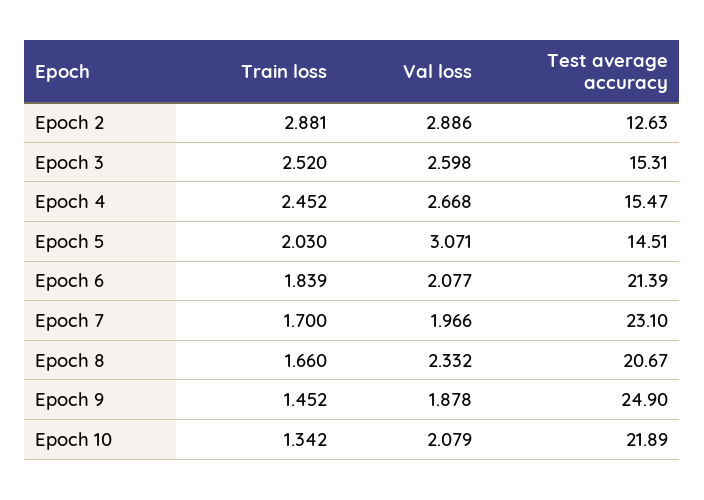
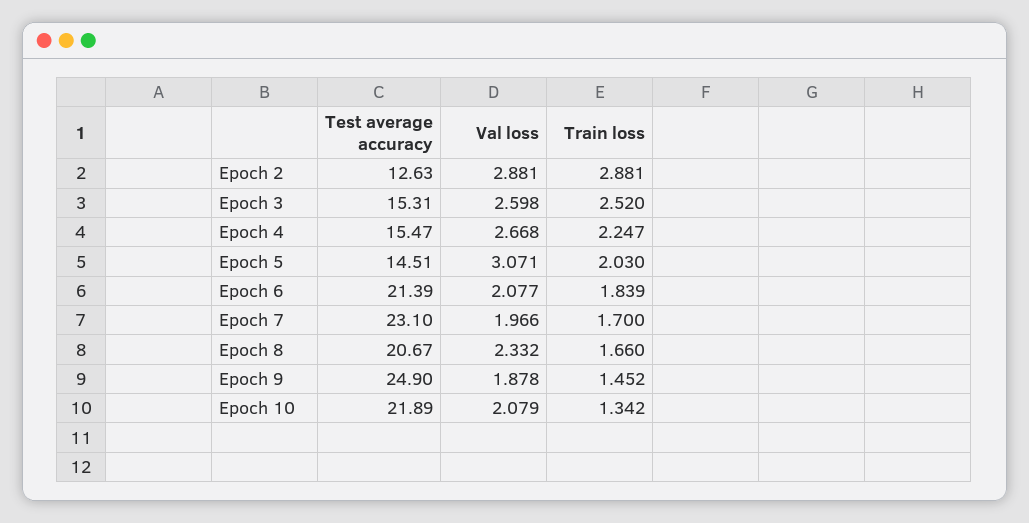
  {
    "Train loss": {
      "Epoch 2": 2.881,
      "Epoch 3": 2.52,
-     "Epoch 4": 2.452,
+     "Epoch 4": 2.247,
      "Epoch 5": 2.03,
      "Epoch 6": 1.839,
      "Epoch 7": 1.7,
      "Epoch 8": 1.66,
      "Epoch 9": 1.452,
      "Epoch 10": 1.342
    },
    "Val loss": {
-     "Epoch 2": 2.886,
+     "Epoch 2": 2.881,
      "Epoch 3": 2.598,
      "Epoch 4": 2.668,
      "Epoch 5": 3.071,
      "Epoch 6": 2.077,
      "Epoch 7": 1.966,
      "Epoch 8": 2.332,
      "Epoch 9": 1.878,
      "Epoch 10": 2.079
    },
    "Test average accuracy": {
      "Epoch 2": 12.63,
      "Epoch 3": 15.31,
      "Epoch 4": 15.47,
      "Epoch 5": 14.51,
      "Epoch 6": 21.39,
      "Epoch 7": 23.1,
      "Epoch 8": 20.67,
      "Epoch 9": 24.9,
      "Epoch 10": 21.89
    }
  }

